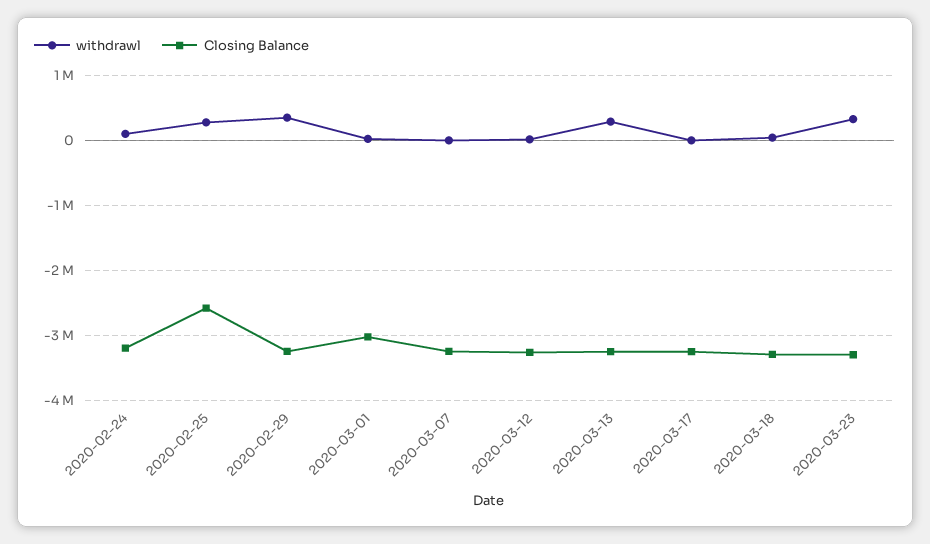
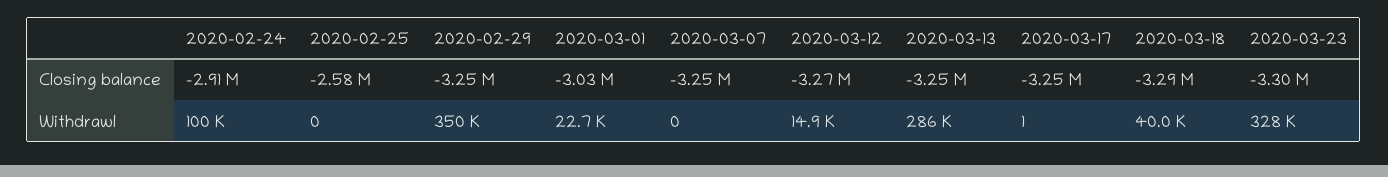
  {
    "withdrawl": {
      "2020-02-24": 100000,
-     "2020-02-25": 300000,
+     "2020-02-25": 0,
      "2020-02-29": 350000,
      "2020-03-01": 22700,
      "2020-03-07": 0,
      "2020-03-12": 14900,
      "2020-03-13": 286000,
      "2020-03-17": 1,
      "2020-03-18": 40000,
      "2020-03-23": 328000
    },
    "Closing Balance": {
-     "2020-02-24": -3200000,
+     "2020-02-24": -2910000,
      "2020-02-25": -2580000,
      "2020-02-29": -3250000,
      "2020-03-01": -3030000,
      "2020-03-07": -3250000,
      "2020-03-12": -3270000,
      "2020-03-13": -3250000,
      "2020-03-17": -3250000,
      "2020-03-18": -3290000,
      "2020-03-23": -3300000
    }
  }

